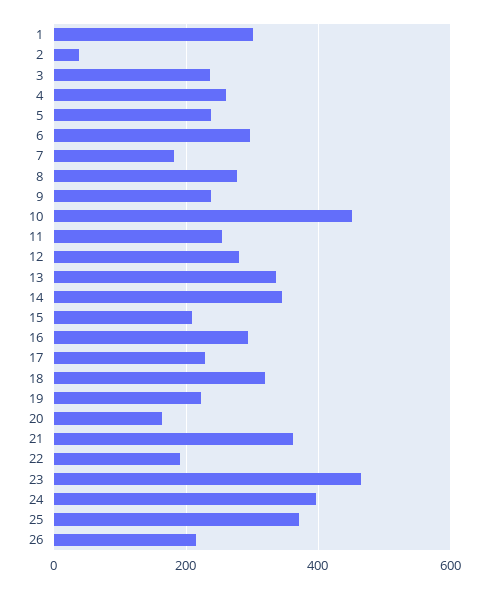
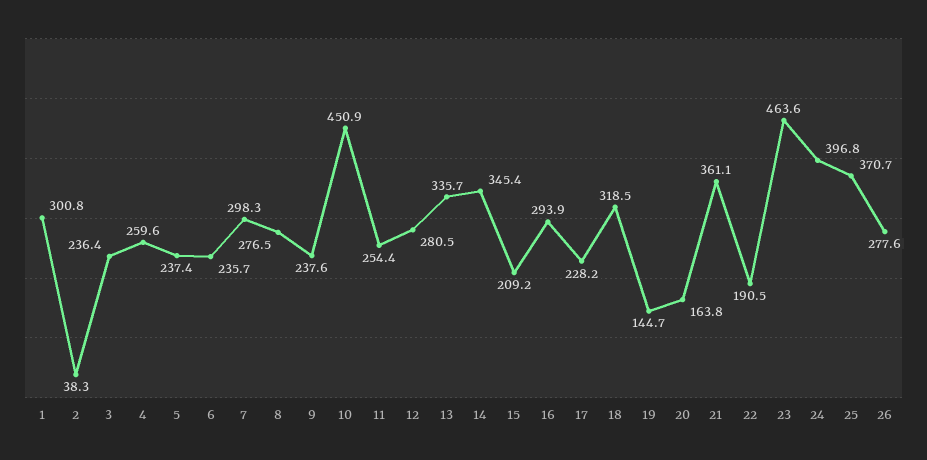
  {
    "1": 300.8,
    "2": 38.3,
    "3": 236.4,
    "4": 259.6,
    "5": 237.4,
-   "6": 300,
+   "6": 235.7,
-   "7": 180,
+   "7": 298.3,
    "8": 276.5,
    "9": 237.6,
    "10": 450.9,
    "11": 254.4,
    "12": 280.5,
    "13": 335.7,
    "14": 345.4,
    "15": 209.2,
    "16": 293.9,
    "17": 228.2,
    "18": 318.5,
-   "19": 220,
+   "19": 144.7,
    "20": 163.8,
    "21": 361.1,
    "22": 190.5,
    "23": 463.6,
    "24": 396.8,
    "25": 370.7,
-   "26": 220
+   "26": 277.6
  }

